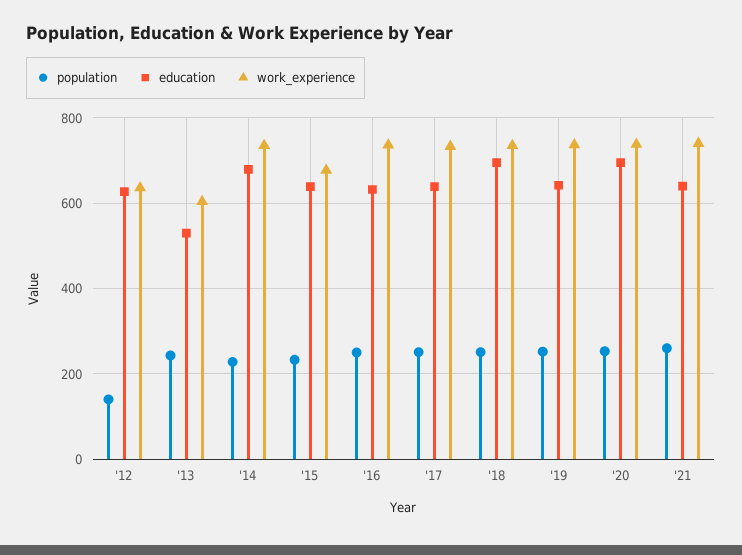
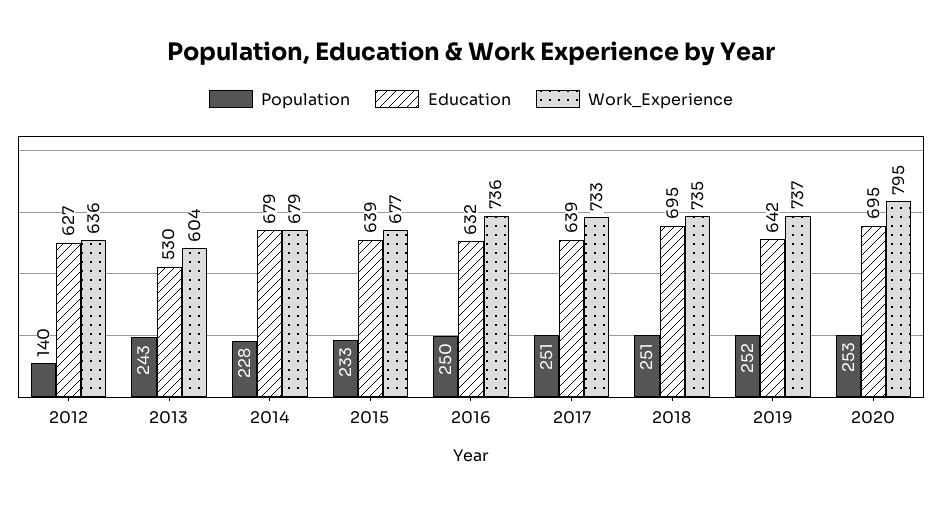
  {
    "population": {
      "'12": 140,
      "'13": 243,
      "'14": 228,
      "'15": 233,
      "'16": 250,
      "'17": 251,
      "'18": 251,
      "'19": 252,
-     "'20": 253,
+     "'20": 253
-     "'21": 260
    },
    "education": {
      "'12": 627,
      "'13": 530,
      "'14": 679,
      "'15": 639,
      "'16": 632,
      "'17": 639,
      "'18": 695,
      "'19": 642,
-     "'20": 695,
+     "'20": 695
-     "'21": 640
    },
    "work_experience": {
      "'12": 636,
      "'13": 604,
-     "'14": 740,
+     "'14": 679,
      "'15": 677,
      "'16": 736,
      "'17": 733,
      "'18": 735,
      "'19": 737,
-     "'20": 740,
+     "'20": 795
-     "'21": 740
    }
  }

